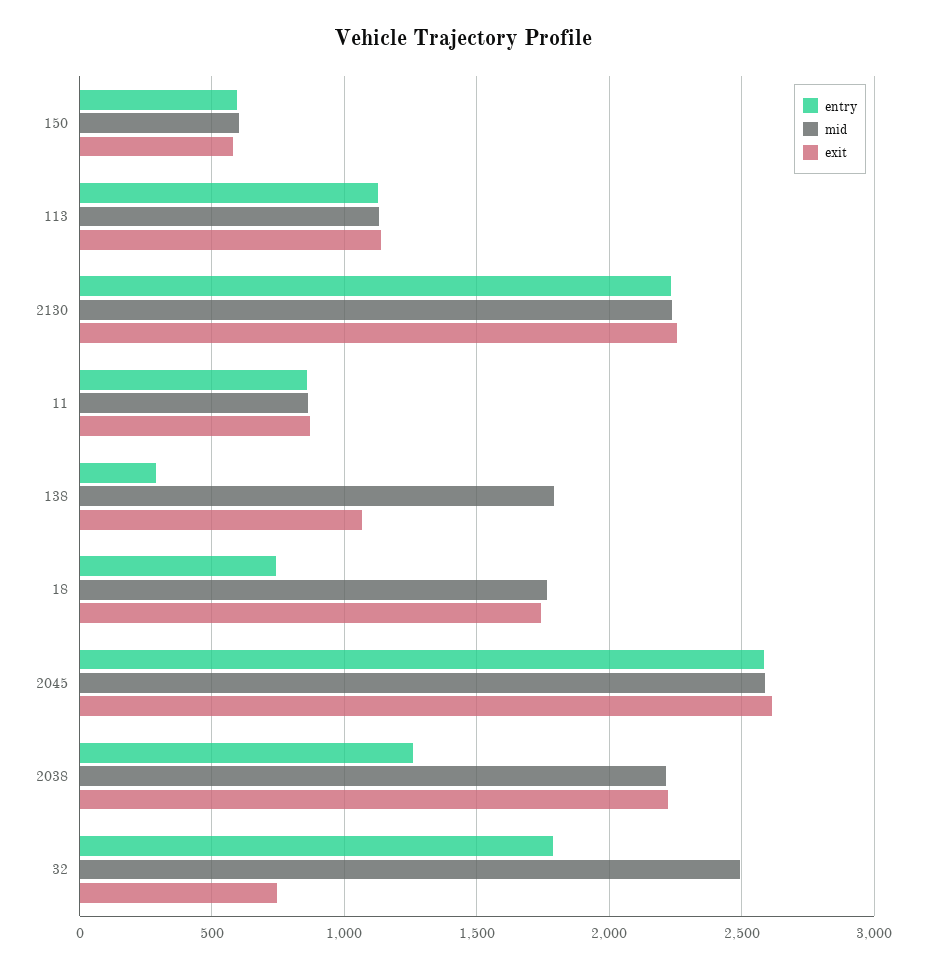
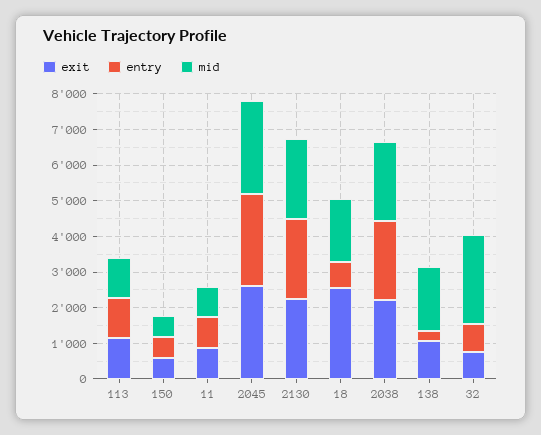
  {
    "entry": {
      "150": 600,
      "113": 1150,
      "2130": 2250,
      "11": 850,
      "138": 300,
      "18": 750,
      "2045": 2600,
-     "2038": 1250,
+     "2038": 2250,
-     "32": 1800
+     "32": 750
    },
    "mid": {
      "150": 600,
      "113": 1150,
      "2130": 2250,
      "11": 850,
      "138": 1800,
      "18": 1750,
      "2045": 2600,
      "2038": 2200,
      "32": 2500
    },
    "exit": {
      "150": 600,
      "113": 1150,
      "2130": 2250,
      "11": 850,
      "138": 1050,
-     "18": 1750,
+     "18": 2500,
      "2045": 2600,
      "2038": 2200,
      "32": 750
    }
  }

